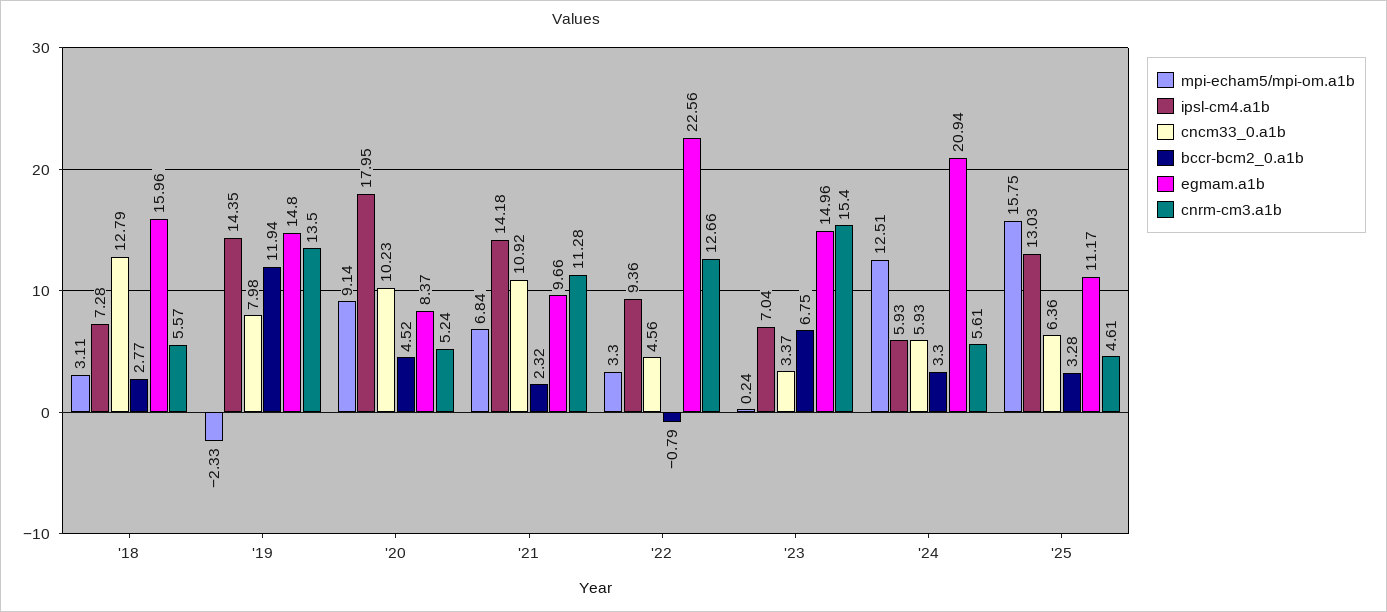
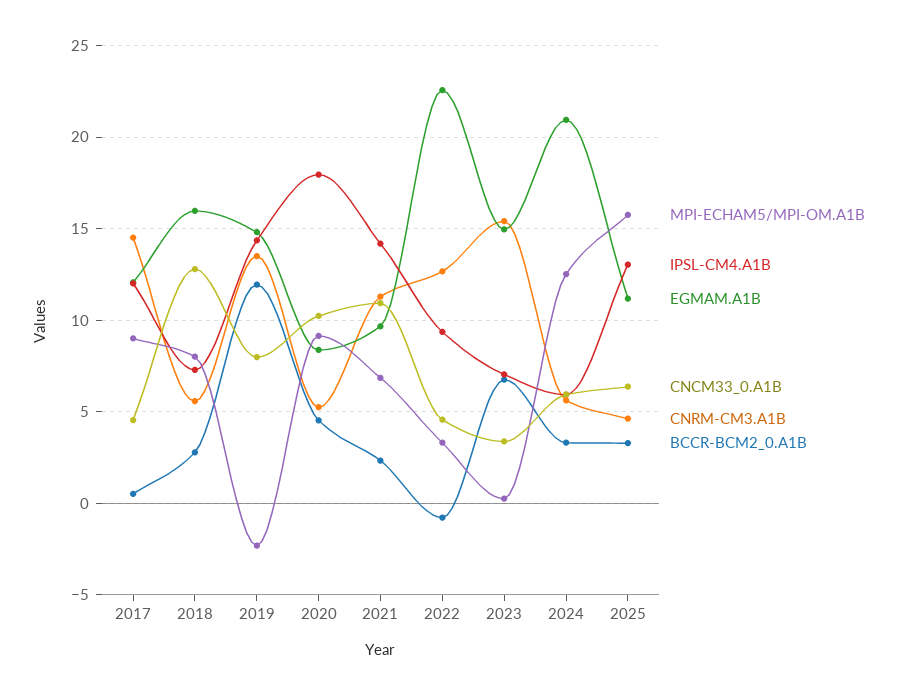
  {
    "mpi-echam5/mpi-om.a1b": {
-     "'18": 3.11,
+     "'18": 8,
      "'19": -2.33,
      "'20": 9.14,
      "'21": 6.84,
      "'22": 3.3,
      "'23": 0.24,
      "'24": 12.51,
-     "'25": 15.75
+     "'25": 15.75,
+     "2017": 9
    },
    "ipsl-cm4.a1b": {
      "'18": 7.28,
      "'19": 14.35,
      "'20": 17.95,
      "'21": 14.18,
      "'22": 9.36,
      "'23": 7.04,
      "'24": 5.93,
-     "'25": 13.03
+     "'25": 13.03,
+     "2017": 12
    },
    "cncm33_0.a1b": {
      "'18": 12.79,
      "'19": 7.98,
      "'20": 10.23,
      "'21": 10.92,
      "'22": 4.56,
      "'23": 3.37,
      "'24": 5.93,
-     "'25": 6.36
+     "'25": 6.36,
+     "2017": 4.5
    },
    "bccr-bcm2_0.a1b": {
      "'18": 2.77,
      "'19": 11.94,
      "'20": 4.52,
      "'21": 2.32,
      "'22": -0.79,
      "'23": 6.75,
      "'24": 3.3,
-     "'25": 3.28
+     "'25": 3.28,
+     "2017": 0.5
    },
    "egmam.a1b": {
      "'18": 15.96,
      "'19": 14.8,
      "'20": 8.37,
      "'21": 9.66,
      "'22": 22.56,
      "'23": 14.96,
      "'24": 20.94,
-     "'25": 11.17
+     "'25": 11.17,
+     "2017": 12
    },
    "cnrm-cm3.a1b": {
      "'18": 5.57,
      "'19": 13.5,
      "'20": 5.24,
      "'21": 11.28,
      "'22": 12.66,
      "'23": 15.4,
      "'24": 5.61,
-     "'25": 4.61
+     "'25": 4.61,
+     "2017": 14.5
    }
  }

